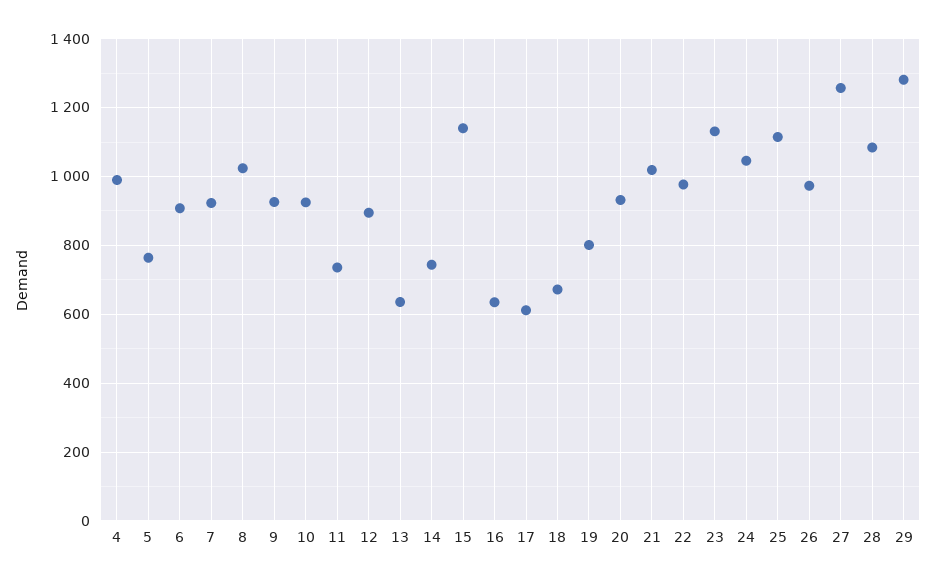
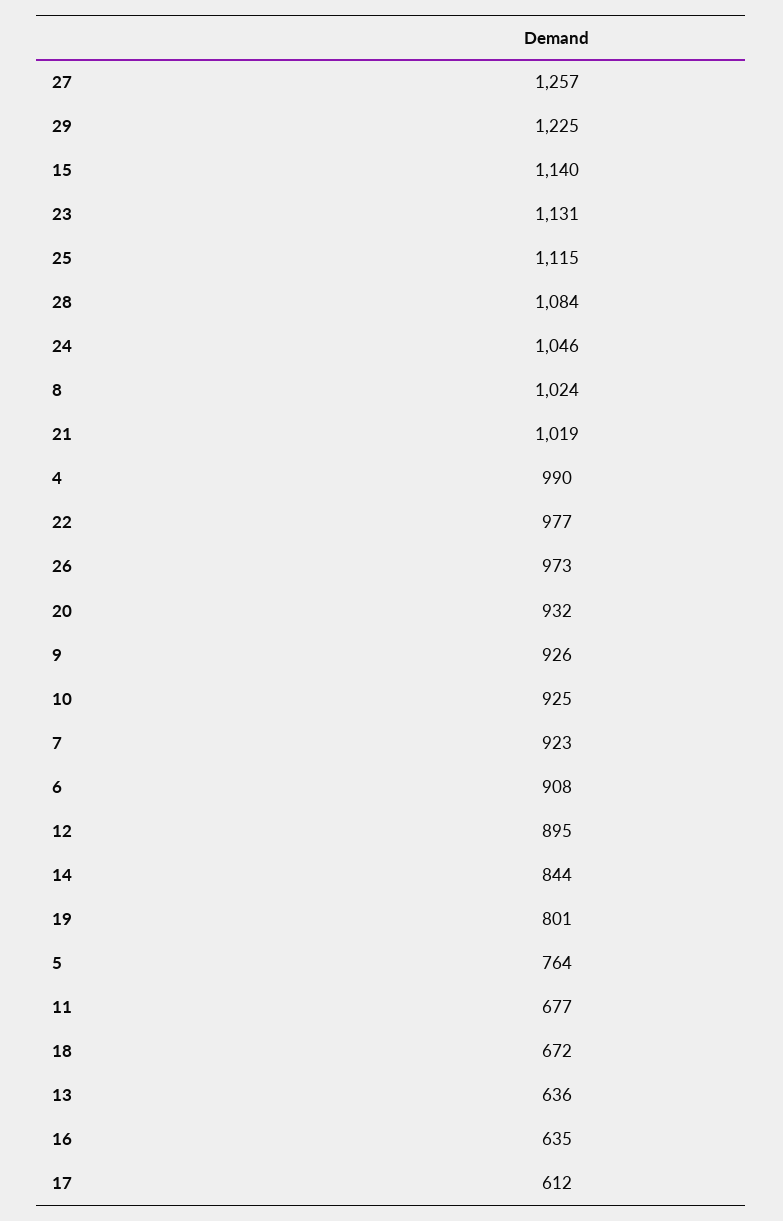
  {
    "4": 990,
    "5": 764,
    "6": 908,
    "7": 923,
    "8": 1024,
    "9": 926,
    "10": 925,
-   "11": 740,
+   "11": 677,
    "12": 895,
    "13": 636,
-   "14": 740,
+   "14": 844,
    "15": 1140,
    "16": 635,
    "17": 612,
    "18": 672,
    "19": 801,
    "20": 932,
    "21": 1019,
    "22": 977,
    "23": 1131,
    "24": 1046,
    "25": 1115,
    "26": 973,
    "27": 1257,
    "28": 1084,
-   "29": 1280
+   "29": 1225
  }

